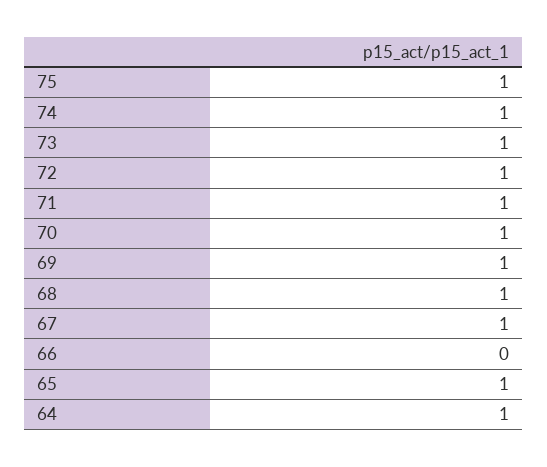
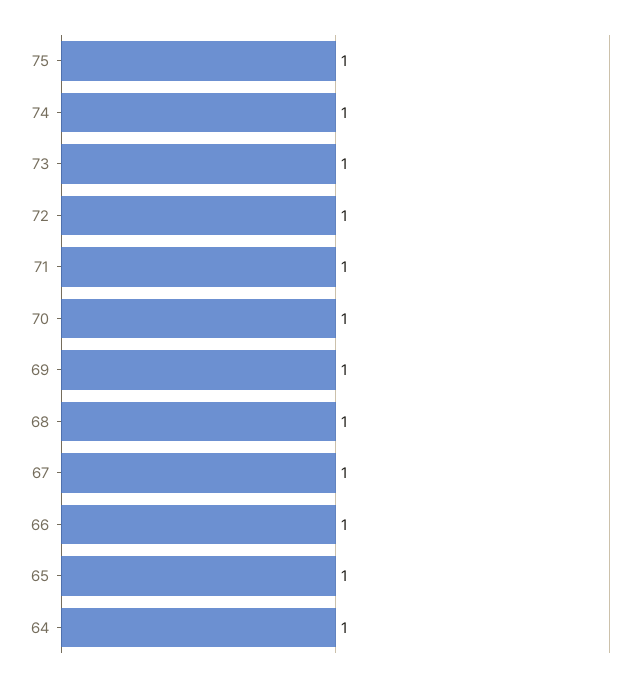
  {
    "75": 1,
    "74": 1,
    "73": 1,
    "72": 1,
    "71": 1,
    "70": 1,
    "69": 1,
    "68": 1,
    "67": 1,
-   "66": 0,
+   "66": 1,
    "65": 1,
    "64": 1
  }

